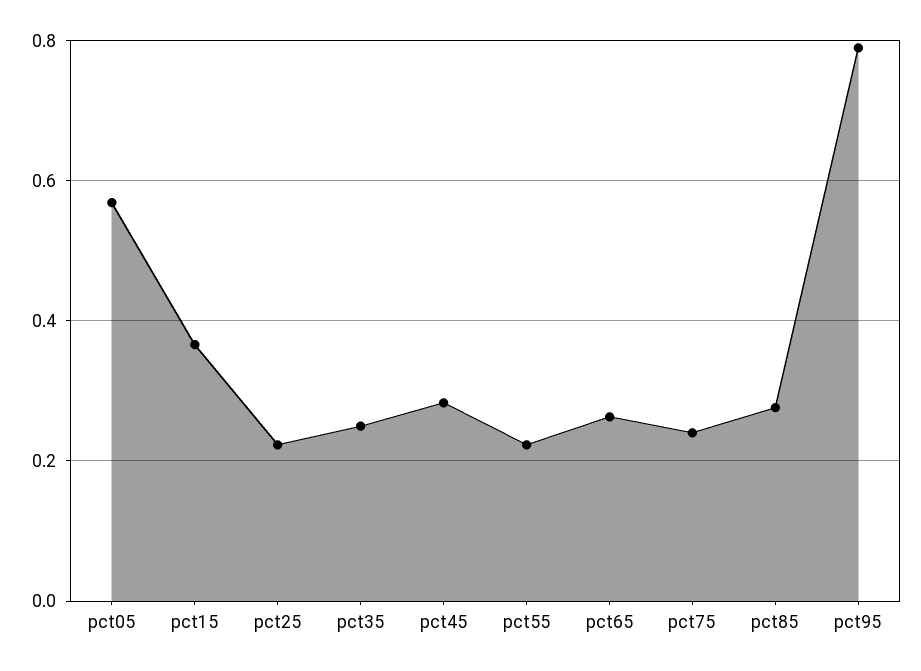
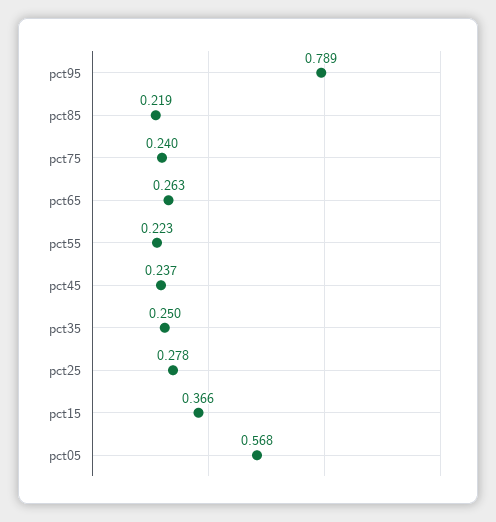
  {
    "pct05": 0.568,
    "pct15": 0.366,
-   "pct25": 0.22,
+   "pct25": 0.278,
    "pct35": 0.25,
-   "pct45": 0.28,
+   "pct45": 0.237,
    "pct55": 0.223,
    "pct65": 0.263,
    "pct75": 0.24,
-   "pct85": 0.28,
+   "pct85": 0.219,
    "pct95": 0.789
  }

